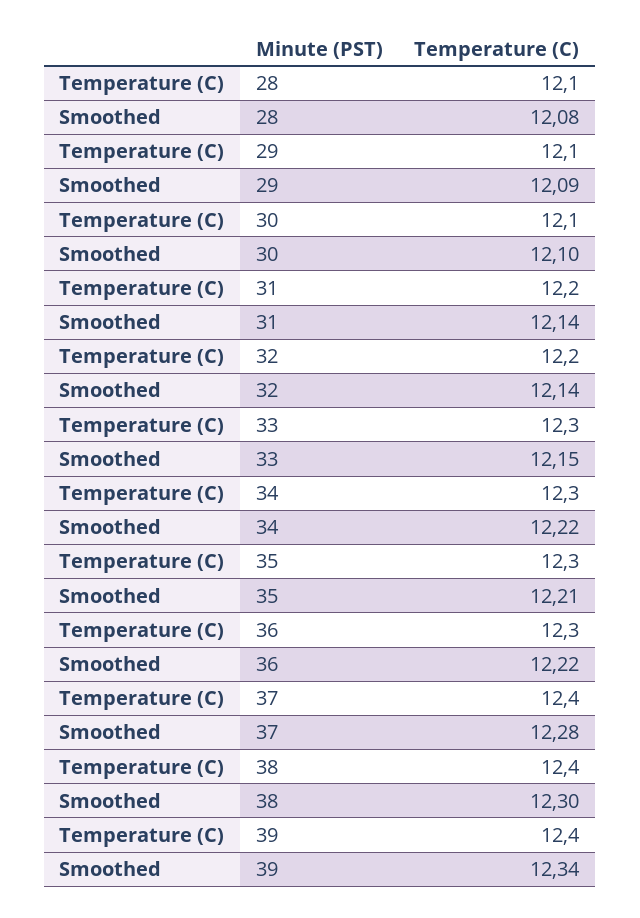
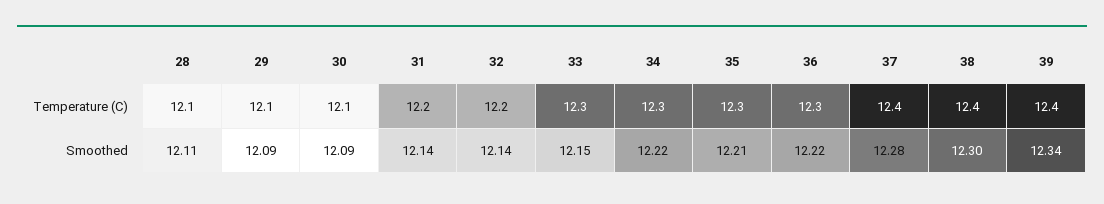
  {
    "Temperature (C)": {
      "28": 12.1,
      "29": 12.1,
      "30": 12.1,
      "31": 12.2,
      "32": 12.2,
      "33": 12.3,
      "34": 12.3,
      "35": 12.3,
      "36": 12.3,
      "37": 12.4,
      "38": 12.4,
      "39": 12.4
    },
    "Smoothed": {
-     "28": 12.08,
+     "28": 12.11,
      "29": 12.09,
-     "30": 12.1,
+     "30": 12.09,
      "31": 12.14,
      "32": 12.14,
      "33": 12.15,
      "34": 12.22,
      "35": 12.21,
      "36": 12.22,
      "37": 12.28,
      "38": 12.3,
      "39": 12.34
    }
  }

